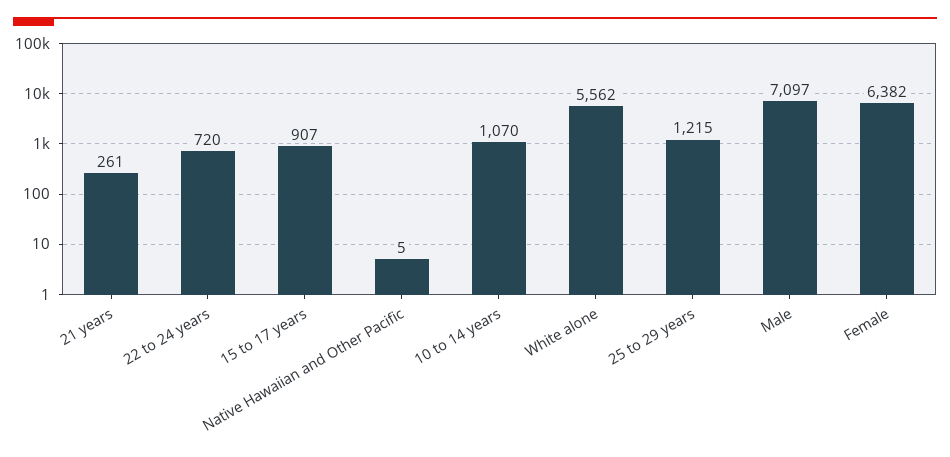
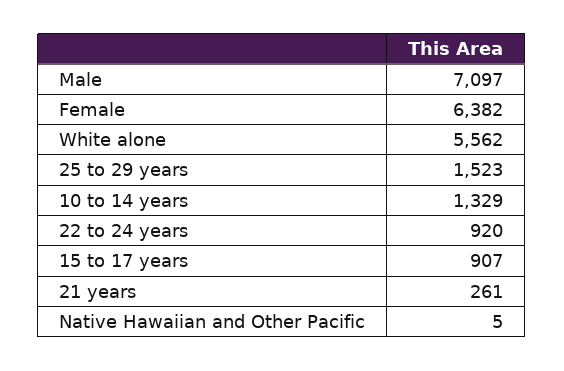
  {
    "21 years": 261,
-   "22 to 24 years": 720,
+   "22 to 24 years": 920,
    "15 to 17 years": 907,
    "Native Hawaiian and Other Pacific": 5,
-   "10 to 14 years": 1070,
+   "10 to 14 years": 1329,
    "White alone": 5562,
-   "25 to 29 years": 1215,
+   "25 to 29 years": 1523,
    "Male": 7097,
    "Female": 6382
  }

